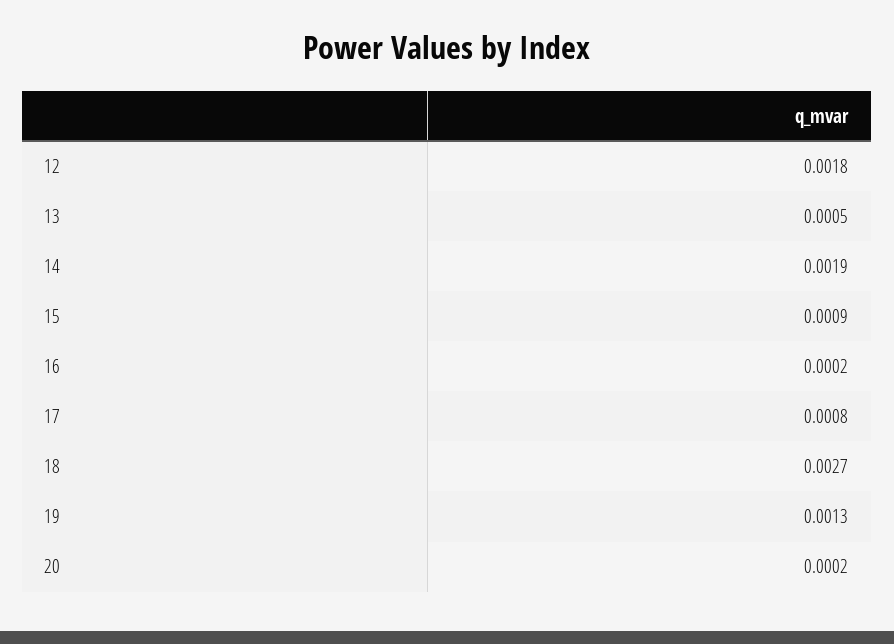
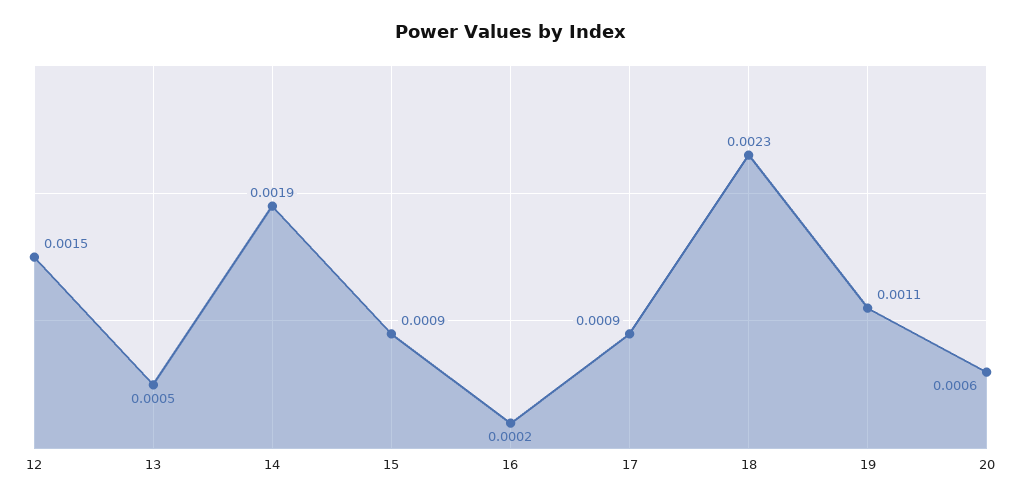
  {
-   "12": 0.0018,
+   "12": 0.0015,
    "13": 0.0005,
    "14": 0.0019,
    "15": 0.0009,
    "16": 0.0002,
-   "17": 0.0008,
+   "17": 0.0009,
-   "18": 0.0027,
+   "18": 0.0023,
-   "19": 0.0013,
+   "19": 0.0011,
-   "20": 0.0002
+   "20": 0.0006
  }

